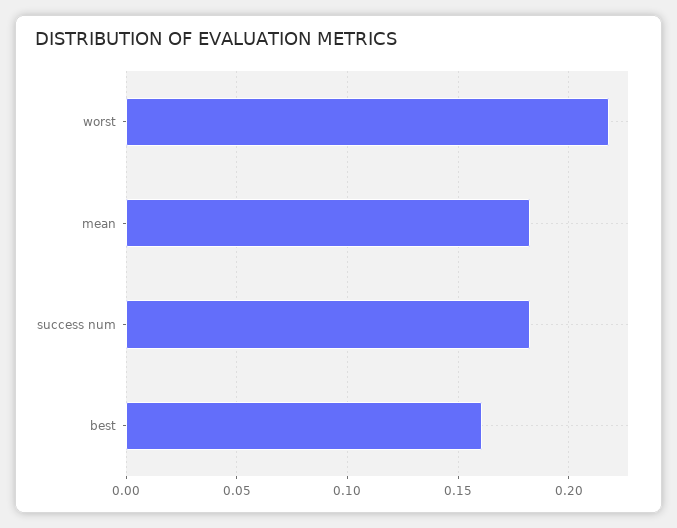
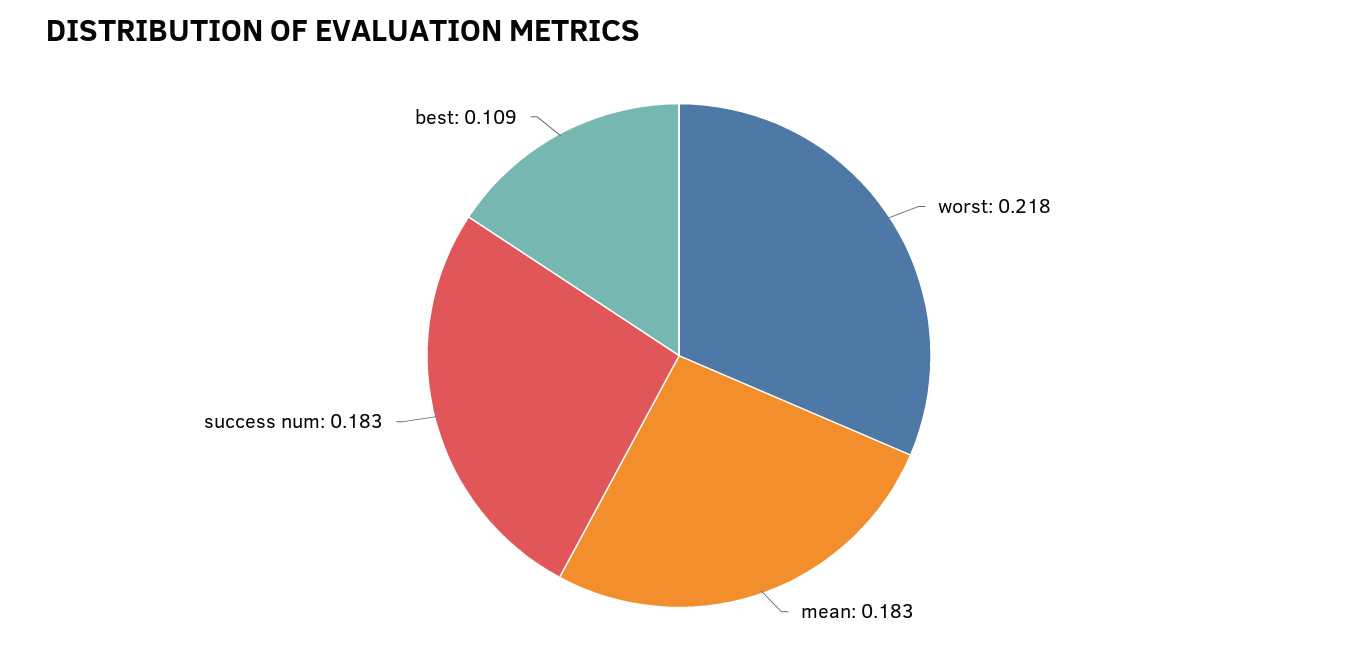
  {
    "worst": 0.218,
    "mean": 0.183,
    "success num": 0.183,
-   "best": 0.16
+   "best": 0.109
  }

